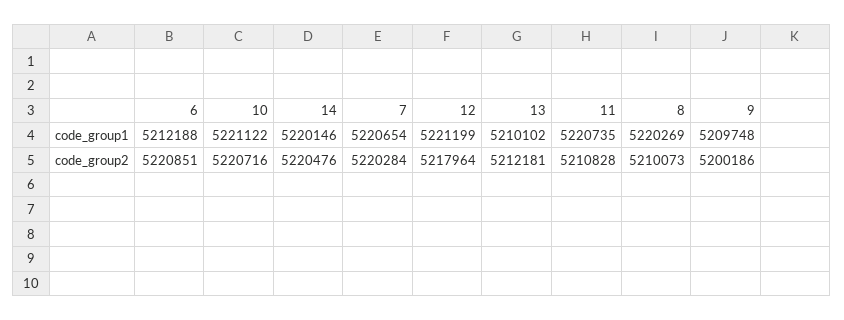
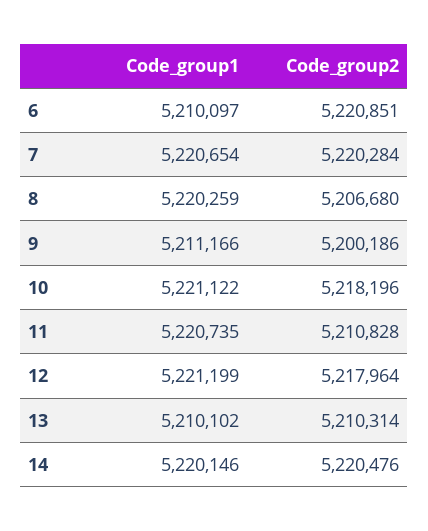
  {
    "6": {
-     "code_group1": 5212188,
+     "code_group1": 5210097,
      "code_group2": 5220851
    },
    "10": {
      "code_group1": 5221122,
-     "code_group2": 5220716
+     "code_group2": 5218196
    },
    "14": {
      "code_group1": 5220146,
      "code_group2": 5220476
    },
    "7": {
      "code_group1": 5220654,
      "code_group2": 5220284
    },
    "12": {
      "code_group1": 5221199,
      "code_group2": 5217964
    },
    "13": {
      "code_group1": 5210102,
-     "code_group2": 5212181
+     "code_group2": 5210314
    },
    "11": {
      "code_group1": 5220735,
      "code_group2": 5210828
    },
    "8": {
-     "code_group1": 5220269,
+     "code_group1": 5220259,
-     "code_group2": 5210073
+     "code_group2": 5206680
    },
    "9": {
-     "code_group1": 5209748,
+     "code_group1": 5211166,
      "code_group2": 5200186
    }
  }

